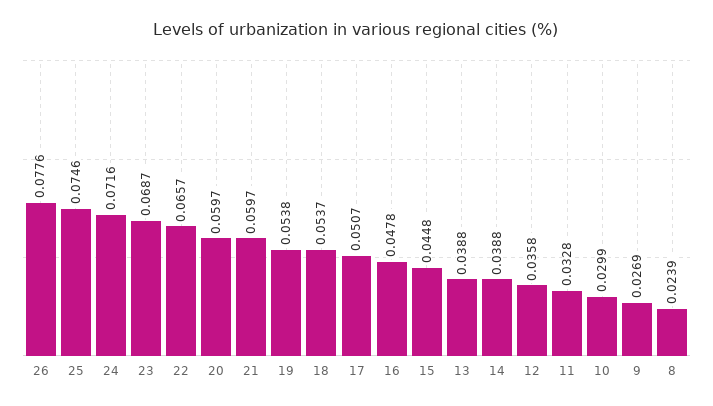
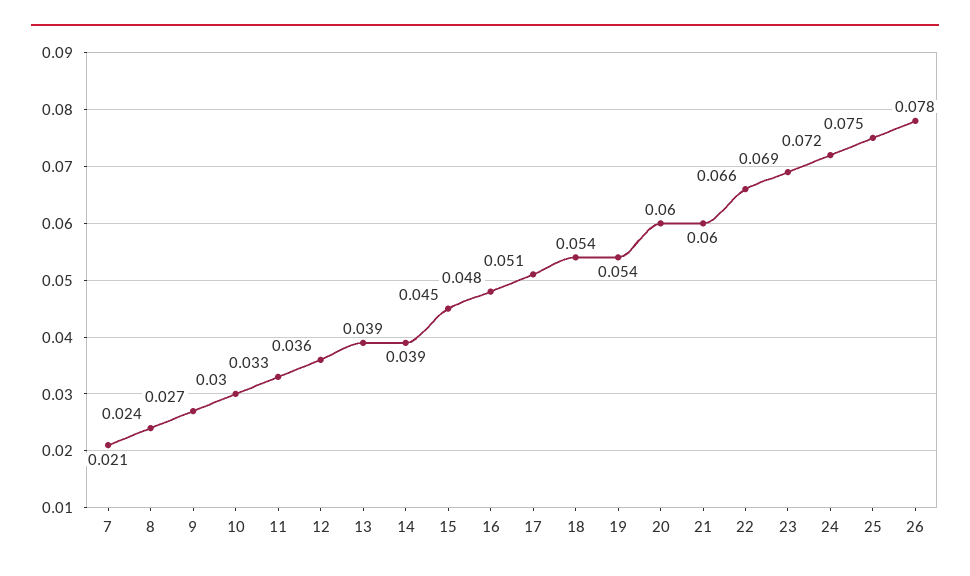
  {
    "26": 0.0776,
    "25": 0.0746,
    "24": 0.0716,
    "23": 0.0687,
    "22": 0.0657,
    "20": 0.0597,
    "21": 0.0597,
    "19": 0.0538,
    "18": 0.0537,
    "17": 0.0507,
    "16": 0.0478,
    "15": 0.0448,
    "13": 0.0388,
    "14": 0.0388,
    "12": 0.0358,
    "11": 0.0328,
    "10": 0.0299,
    "9": 0.0269,
-   "8": 0.0239
+   "8": 0.0239,
+   "7": 0.021
  }

